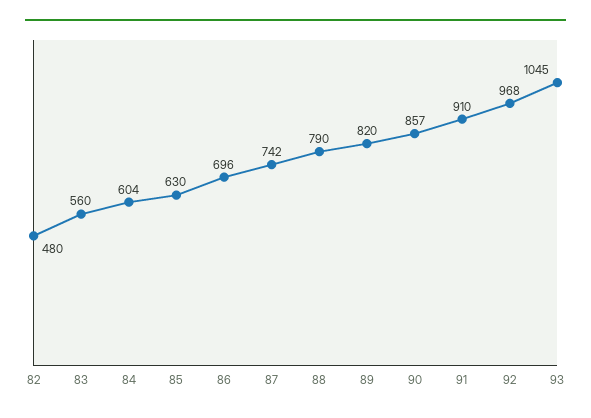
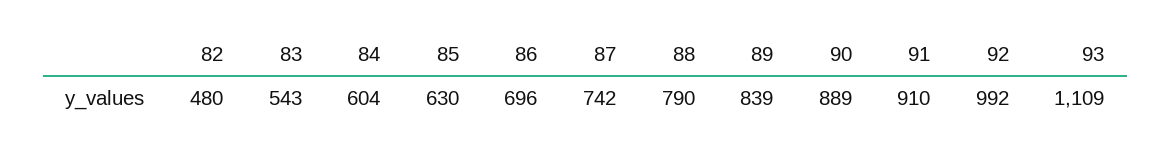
  {
    "82": 480,
-   "83": 560,
+   "83": 543,
    "84": 604,
    "85": 630,
    "86": 696,
    "87": 742,
    "88": 790,
-   "89": 820,
+   "89": 839,
-   "90": 857,
+   "90": 889,
    "91": 910,
-   "92": 968,
+   "92": 992,
-   "93": 1045
+   "93": 1109
  }

